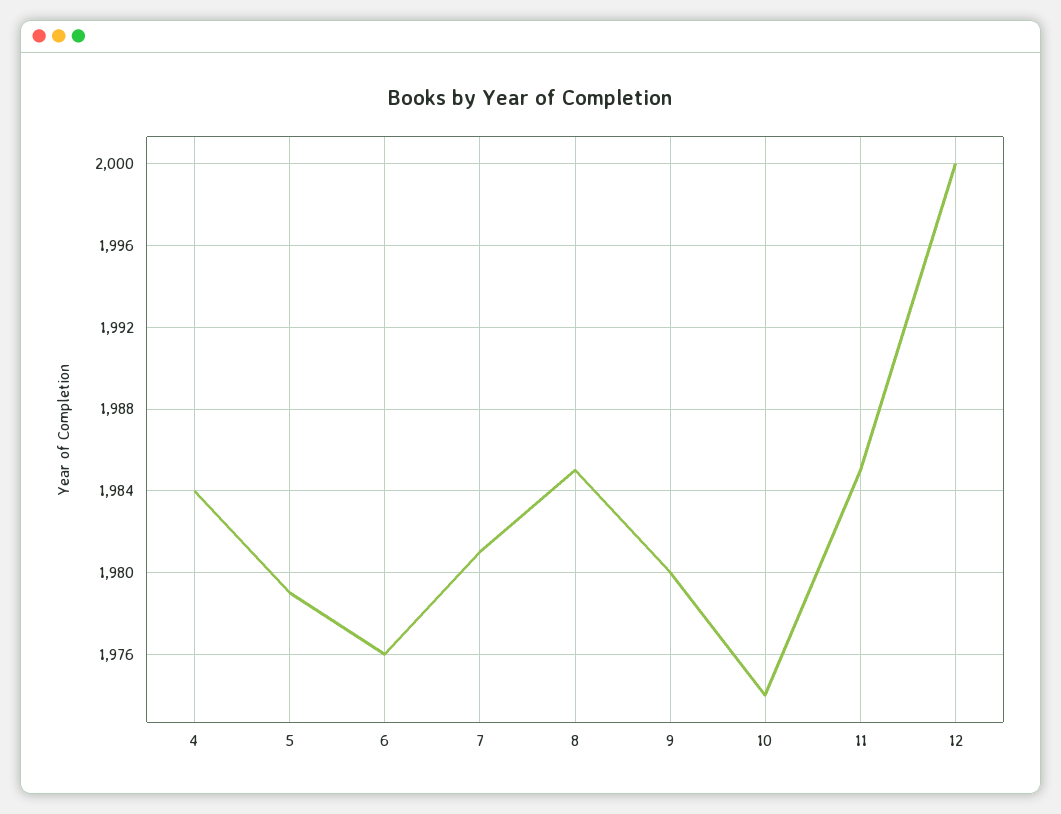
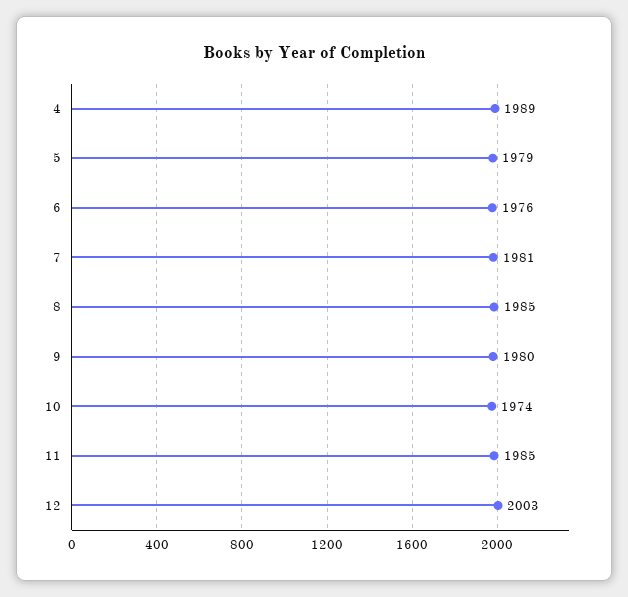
  {
-   "4": 1984,
+   "4": 1989,
    "5": 1979,
    "6": 1976,
    "7": 1981,
    "8": 1985,
    "9": 1980,
    "10": 1974,
    "11": 1985,
-   "12": 2000
+   "12": 2003
  }

